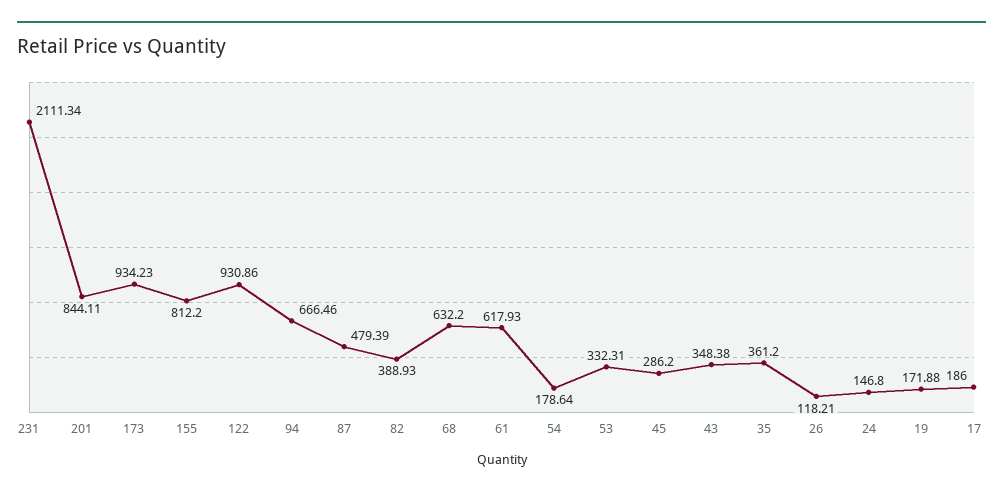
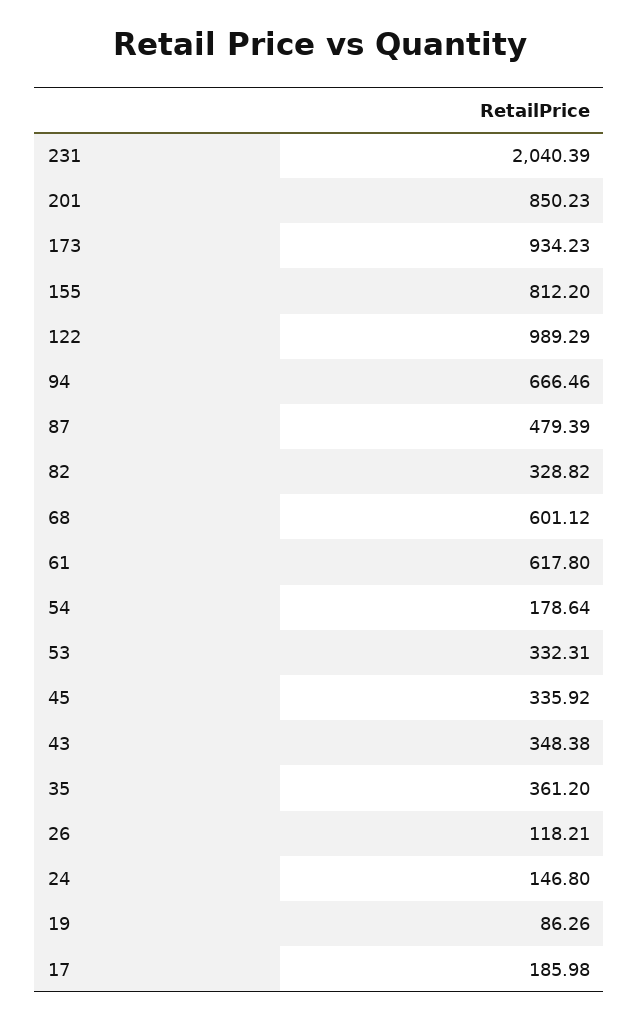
  {
-   "231": 2111.34,
+   "231": 2040.39,
-   "201": 844.11,
+   "201": 850.23,
    "173": 934.23,
    "155": 812.2,
-   "122": 930.86,
+   "122": 989.29,
    "94": 666.46,
    "87": 479.39,
-   "82": 388.93,
+   "82": 328.82,
-   "68": 632.2,
+   "68": 601.12,
-   "61": 617.93,
+   "61": 617.8,
    "54": 178.64,
    "53": 332.31,
-   "45": 286.2,
+   "45": 335.92,
    "43": 348.38,
    "35": 361.2,
    "26": 118.21,
    "24": 146.8,
-   "19": 171.88,
+   "19": 86.26,
-   "17": 186
+   "17": 185.98
  }

